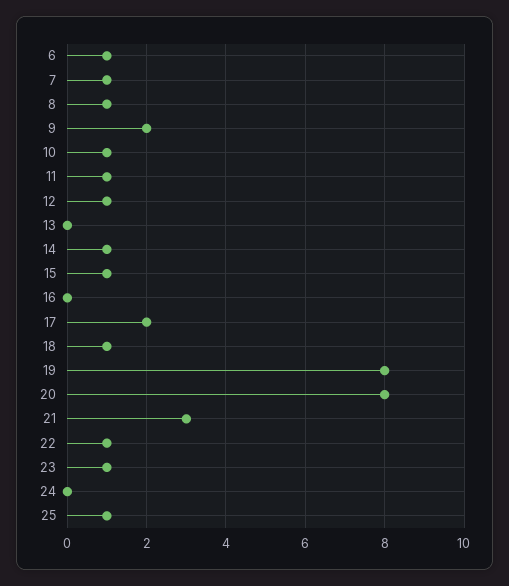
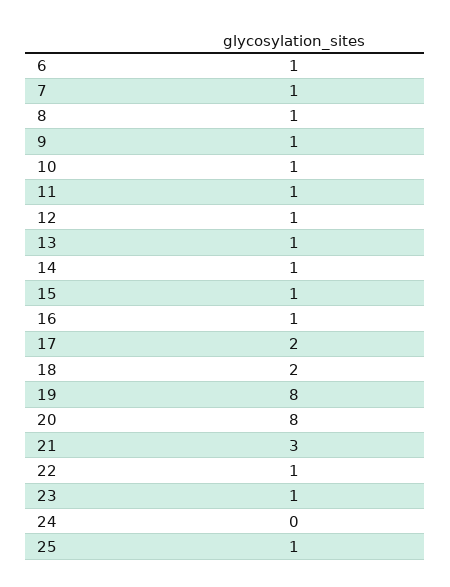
  {
    "6": 1,
    "7": 1,
    "8": 1,
-   "9": 2,
+   "9": 1,
    "10": 1,
    "11": 1,
    "12": 1,
-   "13": 0,
+   "13": 1,
    "14": 1,
    "15": 1,
-   "16": 0,
+   "16": 1,
    "17": 2,
-   "18": 1,
+   "18": 2,
    "19": 8,
    "20": 8,
    "21": 3,
    "22": 1,
    "23": 1,
    "24": 0,
    "25": 1
  }

